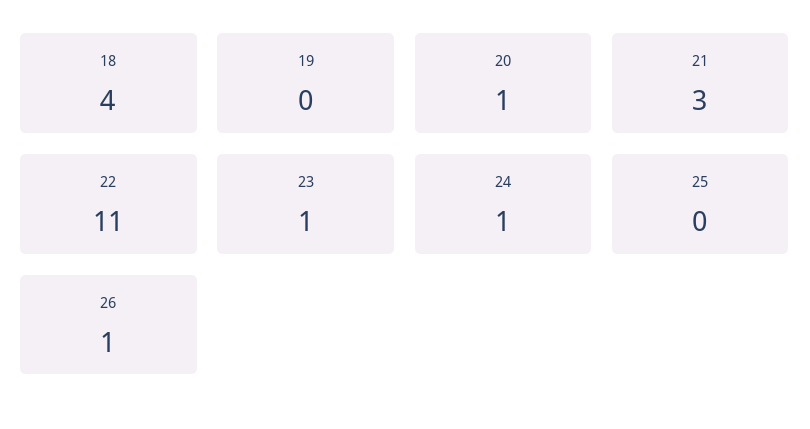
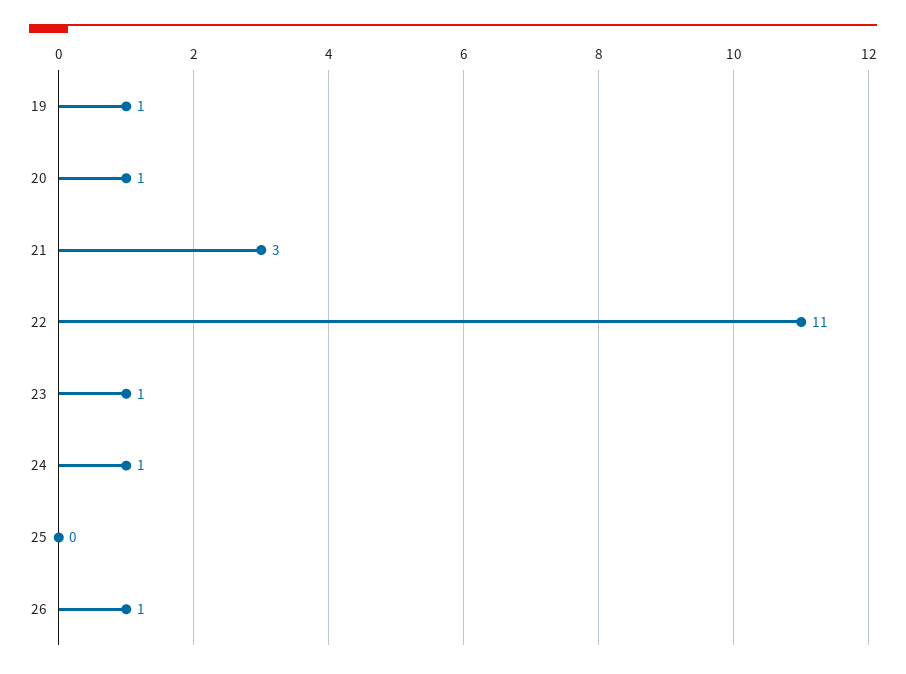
  {
-   "18": 4,
-   "19": 0,
+   "19": 1,
    "20": 1,
    "21": 3,
    "22": 11,
    "23": 1,
    "24": 1,
    "25": 0,
    "26": 1
  }

